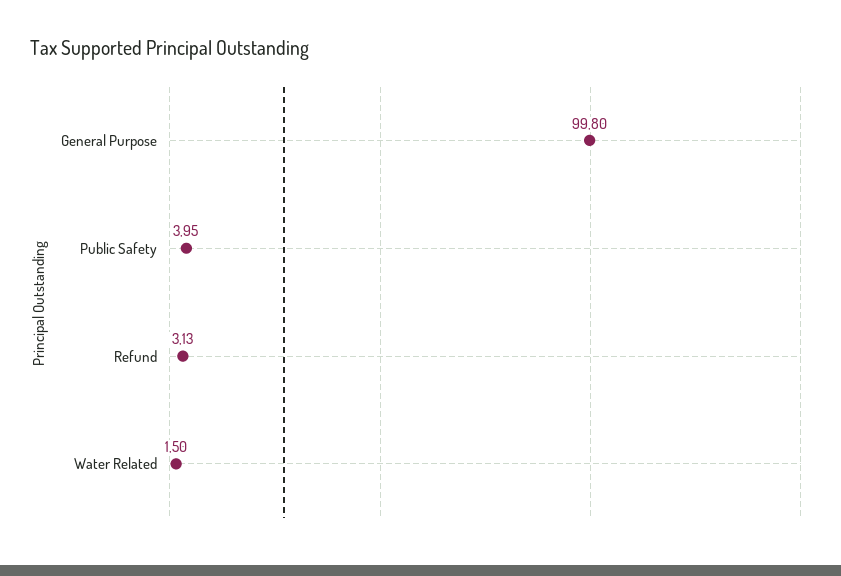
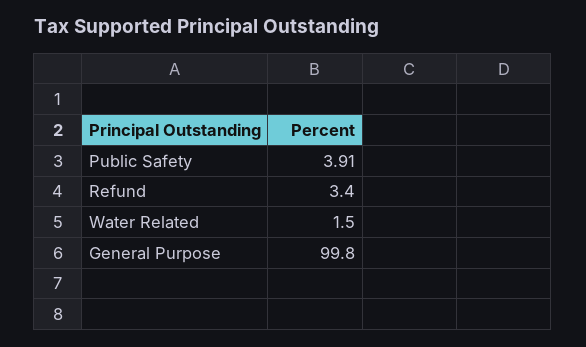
  {
    "General Purpose": 99.8,
-   "Public Safety": 3.95,
+   "Public Safety": 3.91,
-   "Refund": 3.13,
+   "Refund": 3.4,
    "Water Related": 1.5
  }

